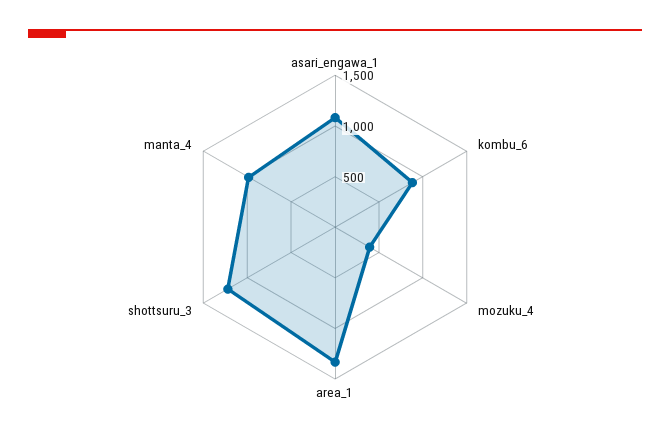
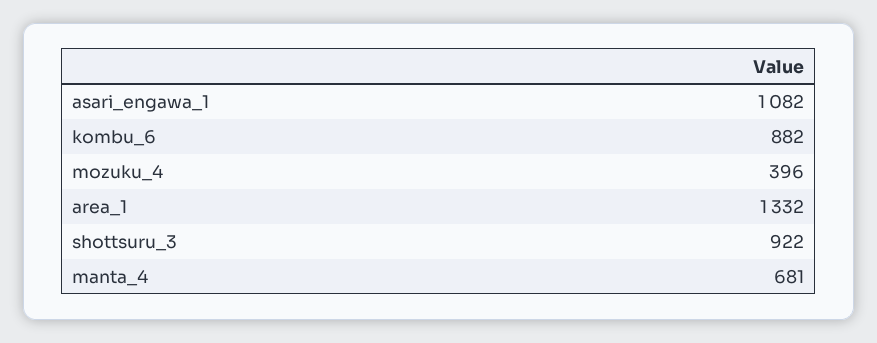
  {
    "asari_engawa_1": 1082,
    "kombu_6": 882,
    "mozuku_4": 396,
    "area_1": 1332,
-   "shottsuru_3": 1200,
+   "shottsuru_3": 922,
-   "manta_4": 1000
+   "manta_4": 681
  }

